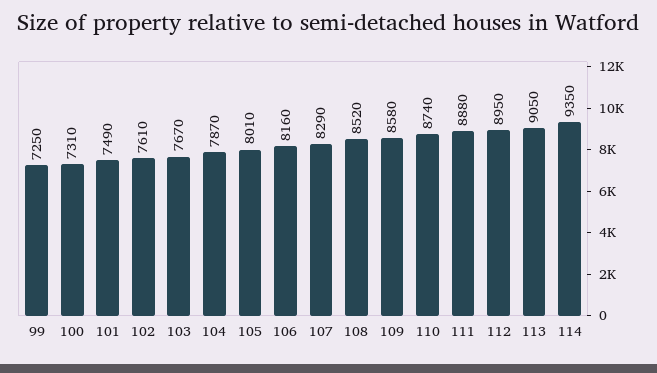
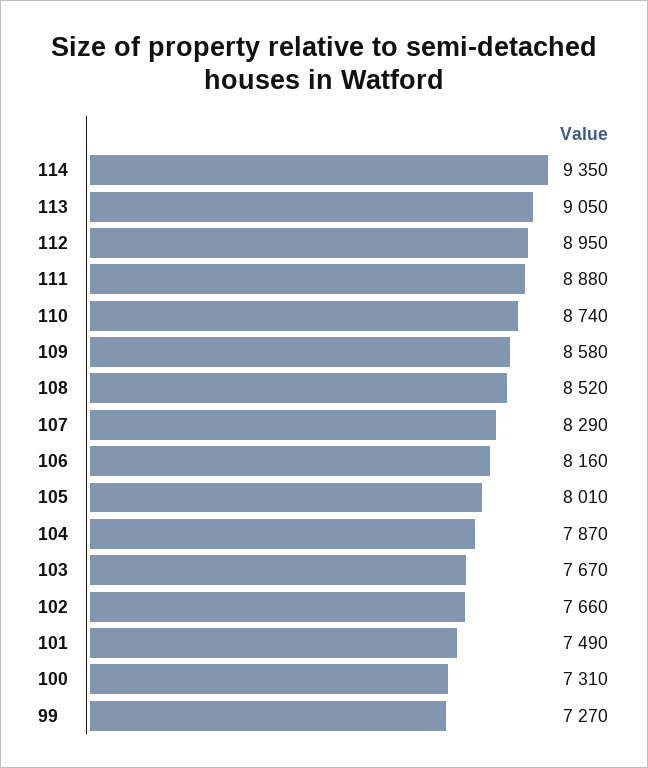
  {
-   "99": 7250,
+   "99": 7270,
    "100": 7310,
    "101": 7490,
-   "102": 7610,
+   "102": 7660,
    "103": 7670,
    "104": 7870,
    "105": 8010,
    "106": 8160,
    "107": 8290,
    "108": 8520,
    "109": 8580,
    "110": 8740,
    "111": 8880,
    "112": 8950,
    "113": 9050,
    "114": 9350
  }

